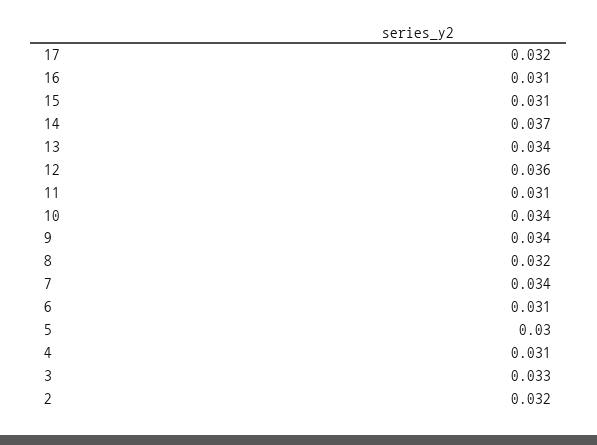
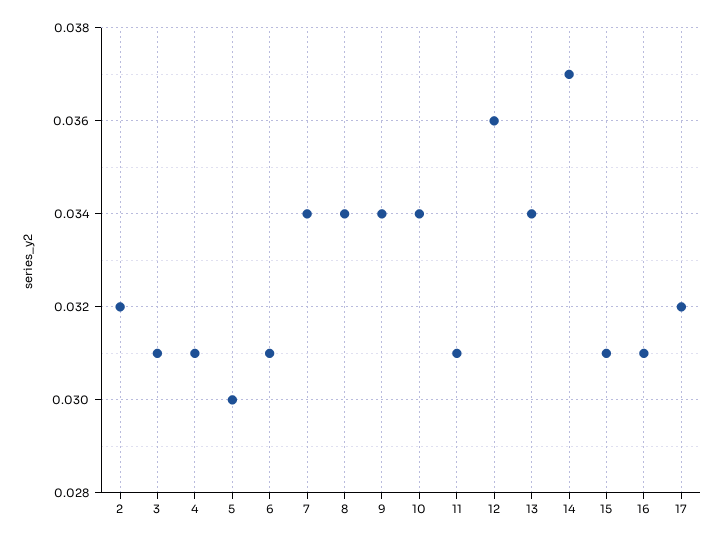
  {
    "17": 0.032,
    "16": 0.031,
    "15": 0.031,
    "14": 0.037,
    "13": 0.034,
    "12": 0.036,
    "11": 0.031,
    "10": 0.034,
    "9": 0.034,
-   "8": 0.032,
+   "8": 0.034,
    "7": 0.034,
    "6": 0.031,
    "5": 0.03,
    "4": 0.031,
-   "3": 0.033,
+   "3": 0.031,
    "2": 0.032
  }

